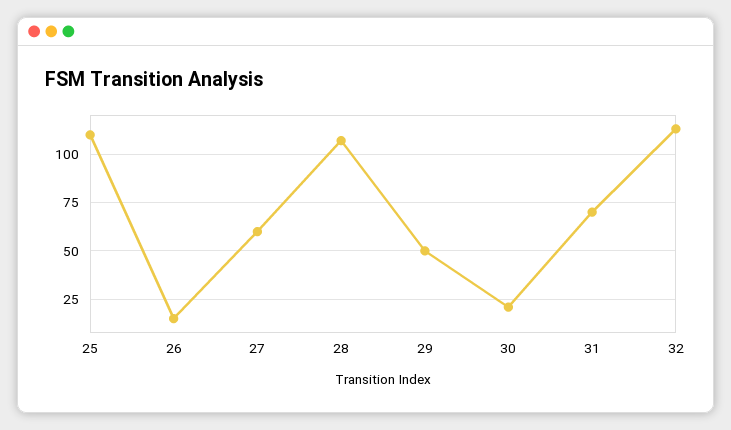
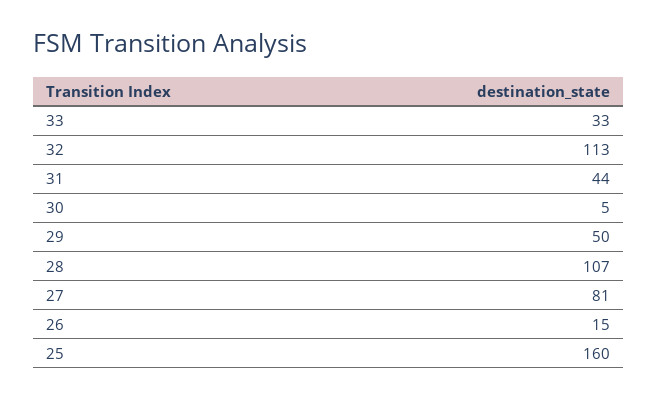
  {
-   "25": 110,
+   "25": 160,
    "26": 15,
-   "27": 60,
+   "27": 81,
    "28": 107,
    "29": 50,
-   "30": 20,
+   "30": 5,
-   "31": 70,
+   "31": 44,
-   "32": 113
+   "32": 113,
+   "33": 33
  }

